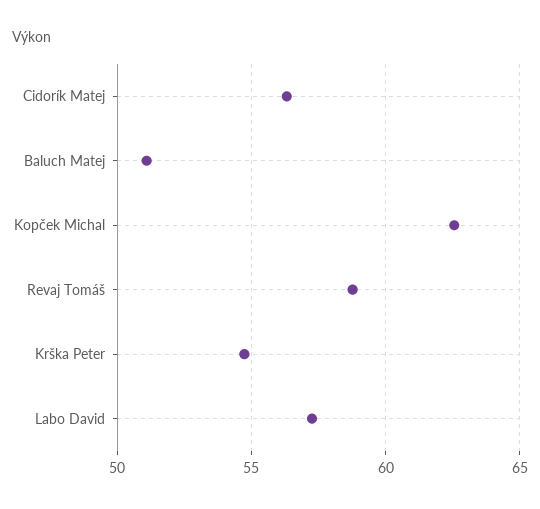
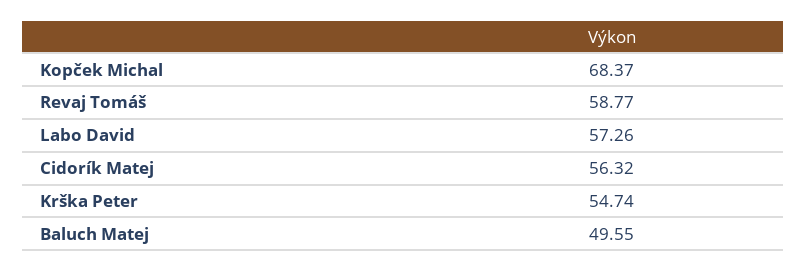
  {
    "Cidorík Matej": 56.32,
-   "Baluch Matej": 51,
+   "Baluch Matej": 49.55,
-   "Kopček Michal": 62.5,
+   "Kopček Michal": 68.37,
    "Revaj Tomáš": 58.77,
    "Krška Peter": 54.74,
    "Labo David": 57.26
  }

